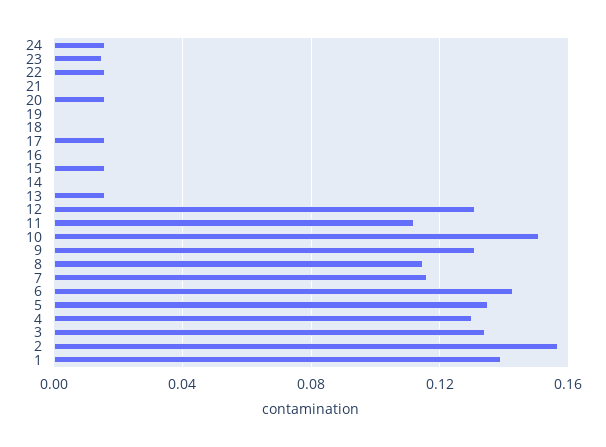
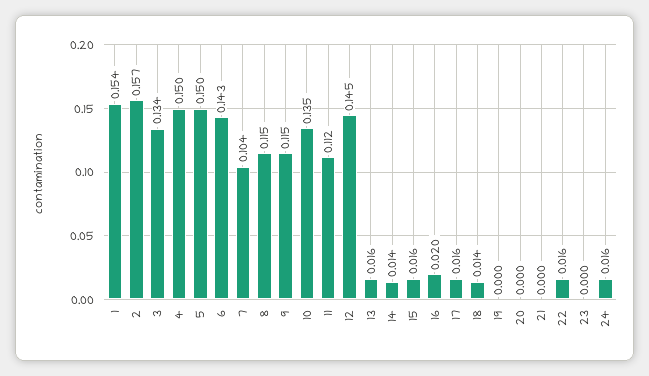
  {
    "24": 0.016,
-   "23": 0.015,
+   "23": 0,
    "22": 0.016,
    "21": 0,
-   "20": 0.015,
+   "20": 0,
    "19": 0,
-   "18": 0,
+   "18": 0.014,
    "17": 0.016,
-   "16": 0,
+   "16": 0.02,
    "15": 0.016,
-   "14": 0,
+   "14": 0.014,
    "13": 0.016,
-   "12": 0.13,
+   "12": 0.145,
    "11": 0.112,
-   "10": 0.15,
+   "10": 0.135,
-   "9": 0.13,
+   "9": 0.115,
    "8": 0.115,
-   "7": 0.115,
+   "7": 0.104,
    "6": 0.143,
-   "5": 0.135,
+   "5": 0.15,
-   "4": 0.13,
+   "4": 0.15,
    "3": 0.134,
    "2": 0.157,
-   "1": 0.14
+   "1": 0.154
  }

